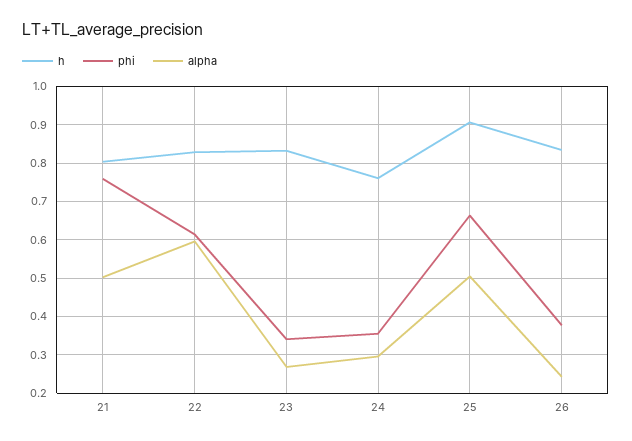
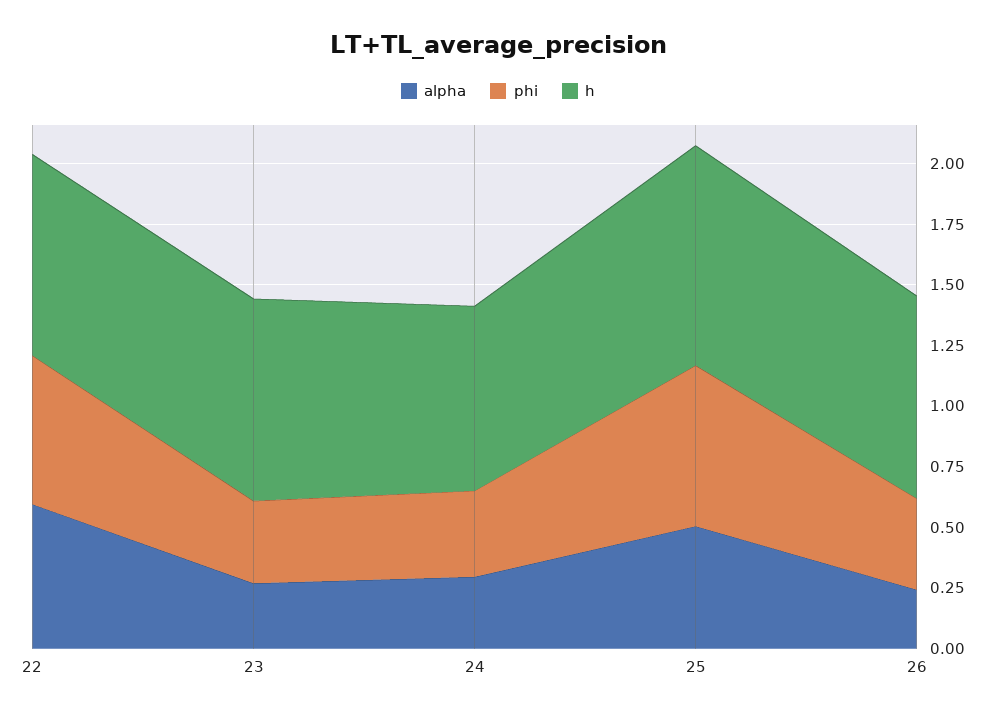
  {
    "h": {
-     "21": 0.8,
      "22": 0.82,
      "23": 0.84,
      "24": 0.76,
      "25": 0.9,
      "26": 0.84
    },
    "phi": {
-     "21": 0.76,
      "22": 0.62,
      "23": 0.34,
      "24": 0.36,
      "25": 0.66,
      "26": 0.38
    },
    "alpha": {
-     "21": 0.5,
      "22": 0.6,
      "23": 0.26,
      "24": 0.3,
      "25": 0.5,
      "26": 0.24
    }
  }

